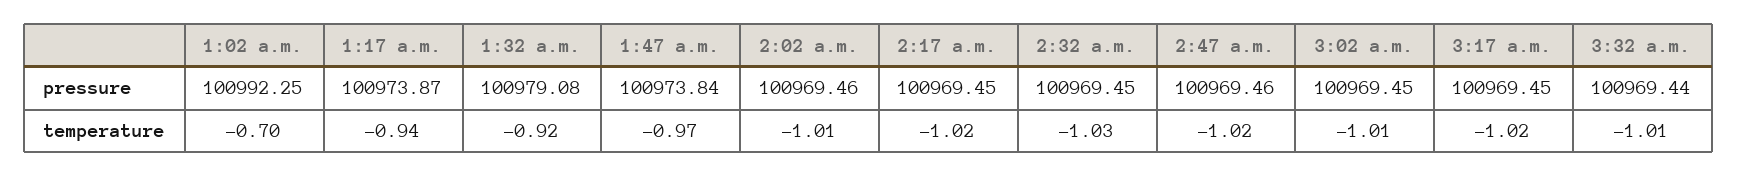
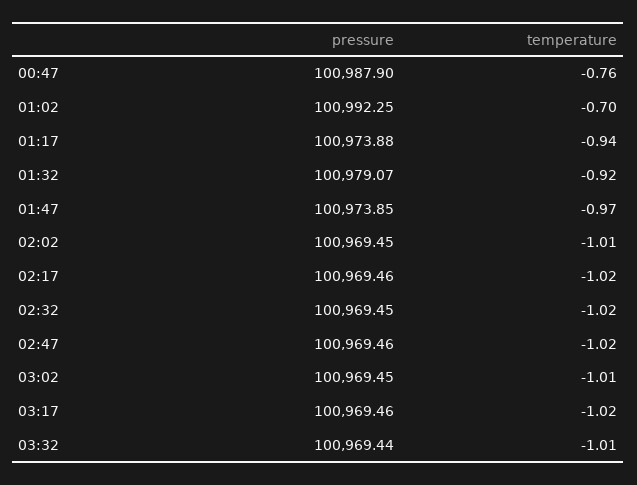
  {
    "1:02 a.m.": {
      "pressure": 100992.25,
      "temperature": -0.7
    },
    "1:17 a.m.": {
-     "pressure": 100973.87,
+     "pressure": 100973.88,
      "temperature": -0.94
    },
    "1:32 a.m.": {
-     "pressure": 100979.08,
+     "pressure": 100979.07,
      "temperature": -0.92
    },
    "1:47 a.m.": {
-     "pressure": 100973.84,
+     "pressure": 100973.85,
      "temperature": -0.97
    },
    "2:02 a.m.": {
-     "pressure": 100969.46,
+     "pressure": 100969.45,
      "temperature": -1.01
    },
    "2:17 a.m.": {
-     "pressure": 100969.45,
+     "pressure": 100969.46,
      "temperature": -1.02
    },
    "2:32 a.m.": {
      "pressure": 100969.45,
-     "temperature": -1.03
+     "temperature": -1.02
    },
    "2:47 a.m.": {
      "pressure": 100969.46,
      "temperature": -1.02
    },
    "3:02 a.m.": {
      "pressure": 100969.45,
      "temperature": -1.01
    },
    "3:17 a.m.": {
-     "pressure": 100969.45,
+     "pressure": 100969.46,
      "temperature": -1.02
    },
    "3:32 a.m.": {
      "pressure": 100969.44,
      "temperature": -1.01
-   }
+   },
+   "00:47": {
+     "pressure": 100987.9,
+     "temperature": -0.76
+   }
  }

